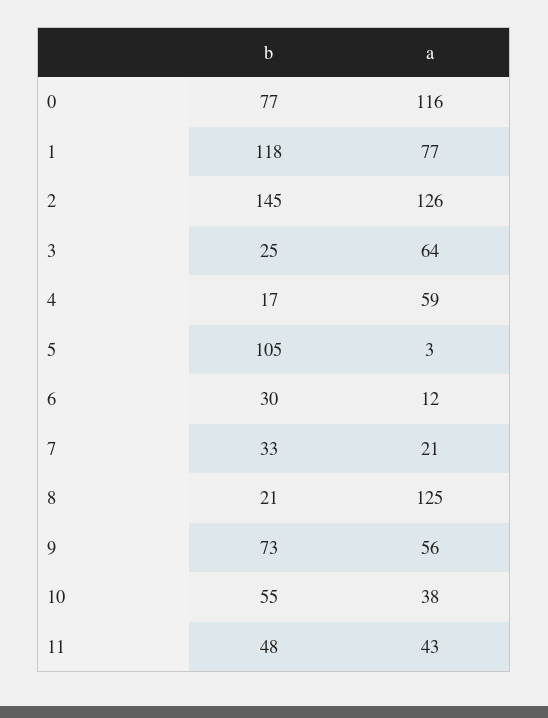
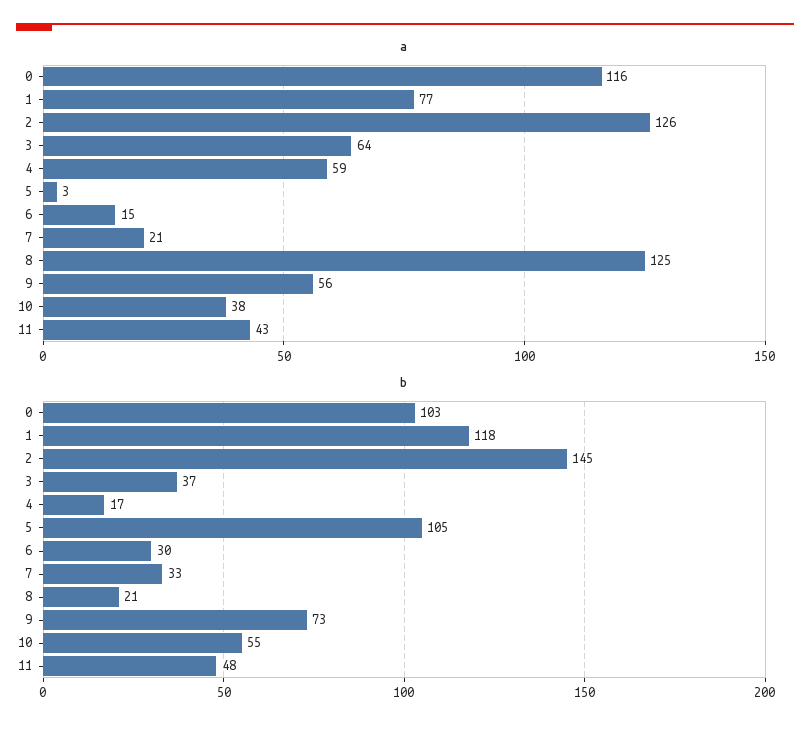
  {
    "b": {
-     "0": 77,
+     "0": 103,
      "1": 118,
      "2": 145,
-     "3": 25,
+     "3": 37,
      "4": 17,
      "5": 105,
      "6": 30,
      "7": 33,
      "8": 21,
      "9": 73,
      "10": 55,
      "11": 48
    },
    "a": {
      "0": 116,
      "1": 77,
      "2": 126,
      "3": 64,
      "4": 59,
      "5": 3,
-     "6": 12,
+     "6": 15,
      "7": 21,
      "8": 125,
      "9": 56,
      "10": 38,
      "11": 43
    }
  }

